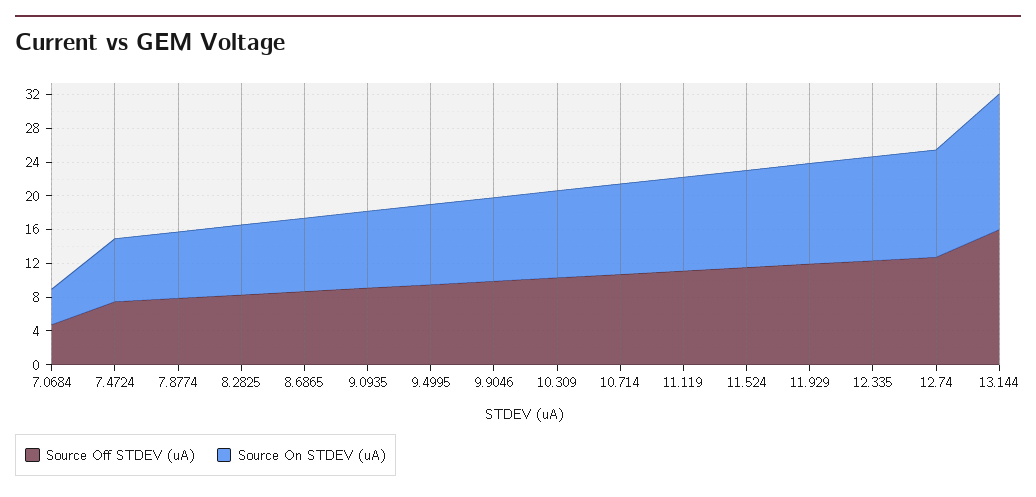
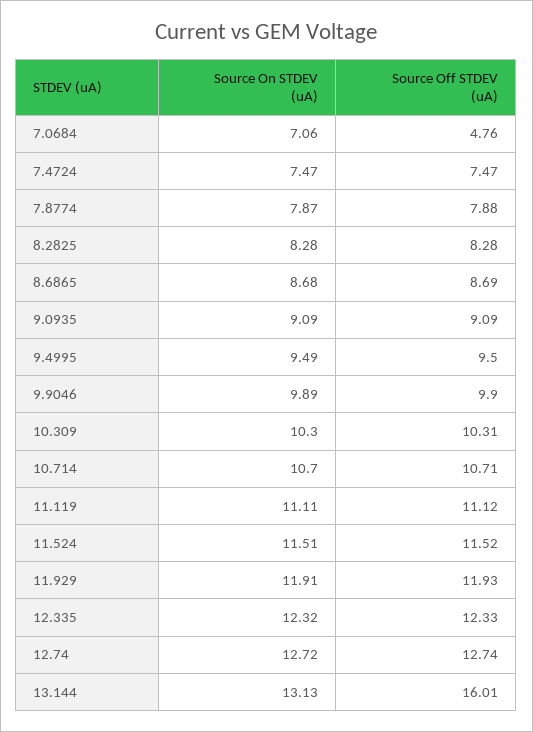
  {
    "Source Off STDEV (uA)": {
      "7.0684": 4.76,
      "7.4724": 7.47,
      "7.8774": 7.88,
      "8.2825": 8.28,
      "8.6865": 8.69,
      "9.0935": 9.09,
      "9.4995": 9.5,
      "9.9046": 9.9,
      "10.309": 10.31,
      "10.714": 10.71,
      "11.119": 11.12,
      "11.524": 11.52,
      "11.929": 11.93,
      "12.335": 12.33,
      "12.74": 12.74,
      "13.144": 16.01
    },
    "Source On STDEV (uA)": {
-     "7.0684": 4,
+     "7.0684": 7.06,
      "7.4724": 7.47,
      "7.8774": 7.87,
      "8.2825": 8.28,
      "8.6865": 8.68,
      "9.0935": 9.09,
      "9.4995": 9.49,
      "9.9046": 9.89,
      "10.309": 10.3,
      "10.714": 10.7,
      "11.119": 11.11,
      "11.524": 11.51,
      "11.929": 11.91,
      "12.335": 12.32,
      "12.74": 12.72,
-     "13.144": 16
+     "13.144": 13.13
    }
  }

